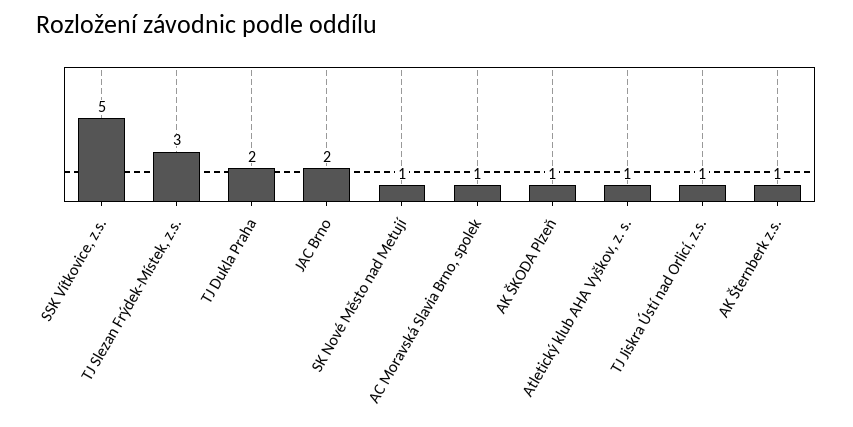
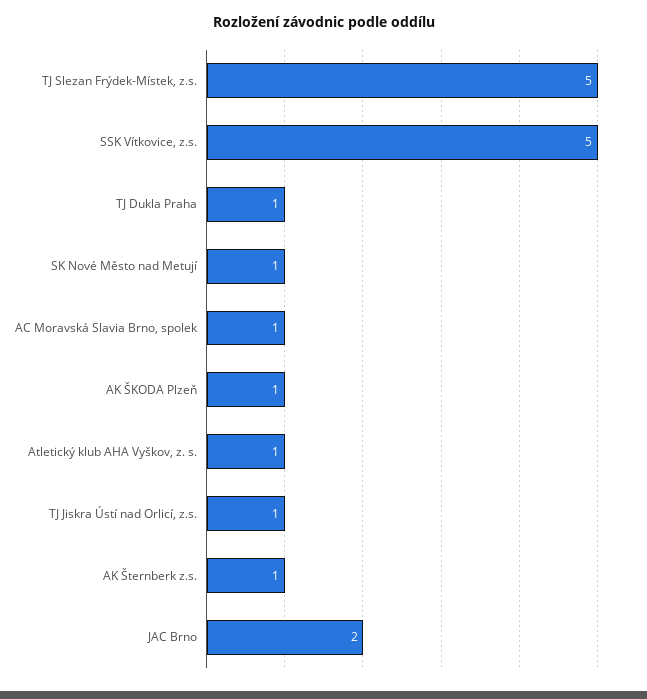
  {
    "SSK Vítkovice, z.s.": 5,
-   "TJ Slezan Frýdek-Místek, z.s.": 3,
+   "TJ Slezan Frýdek-Místek, z.s.": 5,
-   "TJ Dukla Praha": 2,
+   "TJ Dukla Praha": 1,
    "JAC Brno": 2,
    "SK Nové Město nad Metují": 1,
    "AC Moravská Slavia Brno, spolek": 1,
    "AK ŠKODA Plzeň": 1,
    "Atletický klub AHA Vyškov, z. s.": 1,
    "TJ Jiskra Ústí nad Orlicí, z.s.": 1,
    "AK Šternberk z.s.": 1
  }

